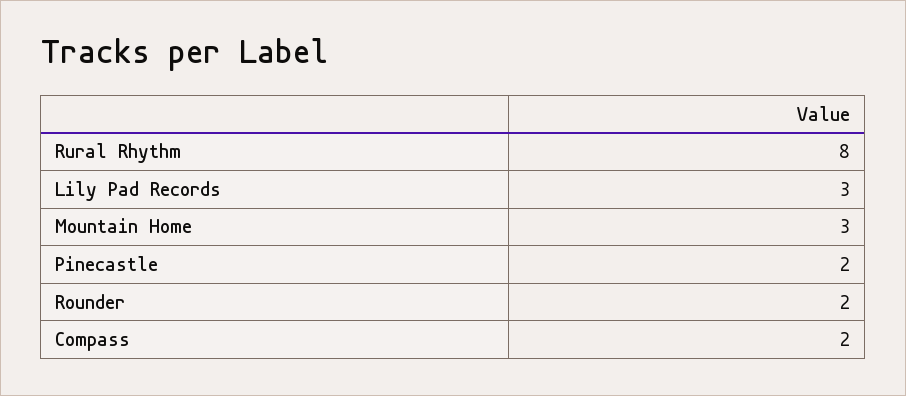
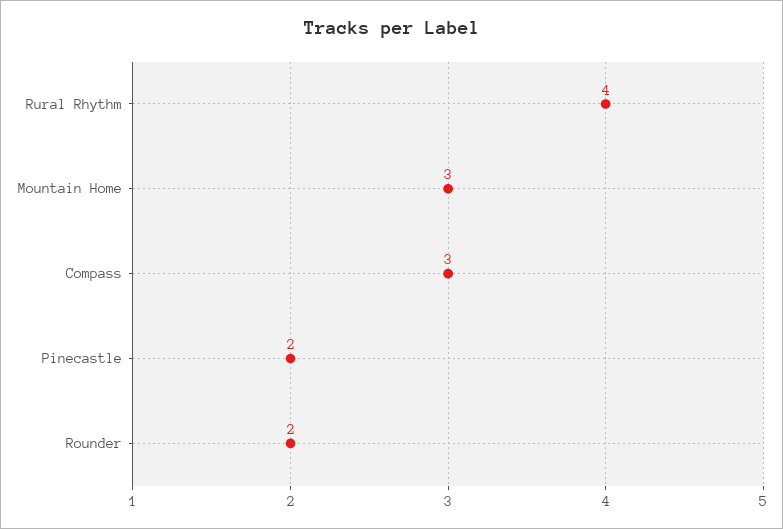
  {
-   "Rural Rhythm": 8,
+   "Rural Rhythm": 4,
-   "Lily Pad Records": 3,
    "Mountain Home": 3,
    "Pinecastle": 2,
    "Rounder": 2,
-   "Compass": 2
+   "Compass": 3
  }

